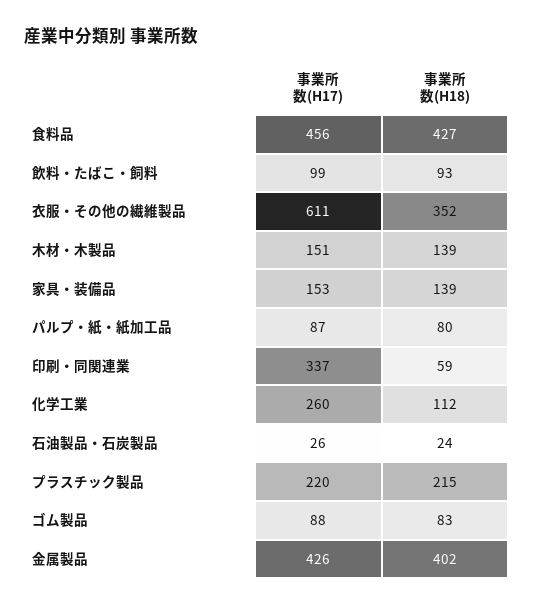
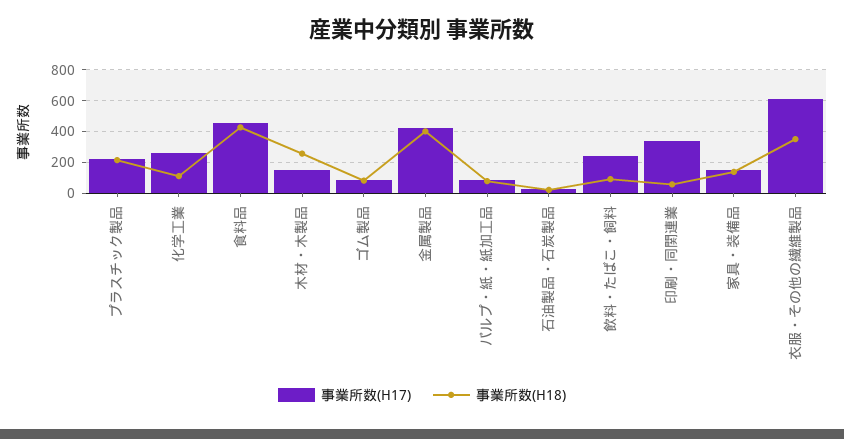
  {
    "事業所数(H17)": {
      "食料品": 456,
-     "飲料・たばこ・飼料": 99,
+     "飲料・たばこ・飼料": 250,
      "衣服・その他の繊維製品": 611,
      "木材・木製品": 151,
      "家具・装備品": 153,
      "パルプ・紙・紙加工品": 87,
      "印刷・同関連業": 337,
      "化学工業": 260,
      "石油製品・石炭製品": 26,
      "プラスチック製品": 220,
      "ゴム製品": 88,
      "金属製品": 426
    },
    "事業所数(H18)": {
      "食料品": 427,
      "飲料・たばこ・飼料": 93,
      "衣服・その他の繊維製品": 352,
-     "木材・木製品": 139,
+     "木材・木製品": 250,
      "家具・装備品": 139,
      "パルプ・紙・紙加工品": 80,
      "印刷・同関連業": 59,
      "化学工業": 112,
      "石油製品・石炭製品": 24,
      "プラスチック製品": 215,
      "ゴム製品": 83,
      "金属製品": 402
    }
  }

